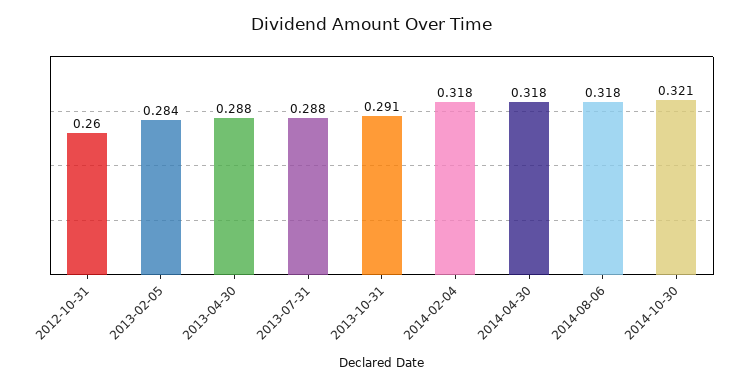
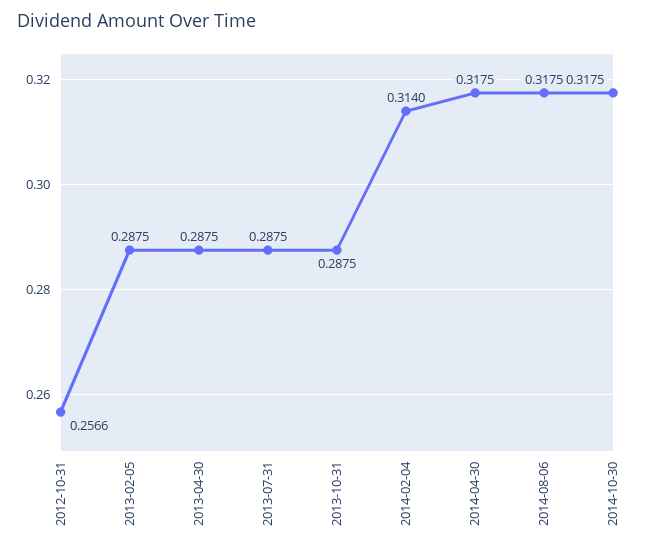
  {
-   "2012-10-31": 0.26,
+   "2012-10-31": 0.2566,
-   "2013-02-05": 0.284,
+   "2013-02-05": 0.2875,
    "2013-04-30": 0.2875,
    "2013-07-31": 0.2875,
-   "2013-10-31": 0.291,
+   "2013-10-31": 0.2875,
-   "2014-02-04": 0.318,
+   "2014-02-04": 0.314,
    "2014-04-30": 0.3175,
    "2014-08-06": 0.3175,
-   "2014-10-30": 0.321
+   "2014-10-30": 0.3175
  }

